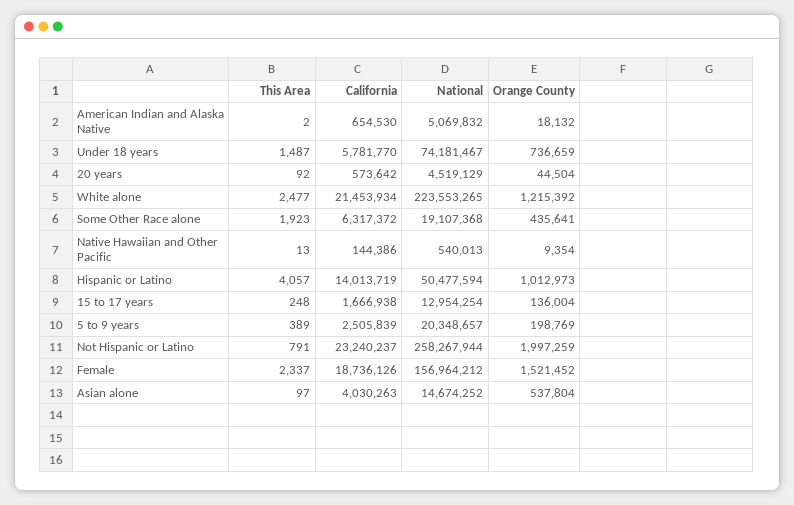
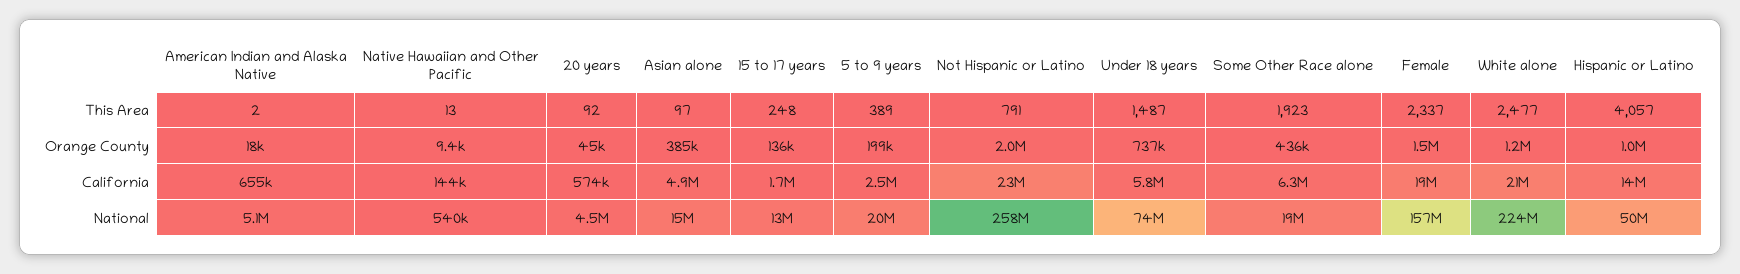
  {
    "This Area": {
      "American Indian and Alaska Native": 2,
      "Under 18 years": 1487,
      "20 years": 92,
      "White alone": 2477,
      "Some Other Race alone": 1923,
      "Native Hawaiian and Other Pacific": 13,
      "Hispanic or Latino": 4057,
      "15 to 17 years": 248,
      "5 to 9 years": 389,
      "Not Hispanic or Latino": 791,
      "Female": 2337,
      "Asian alone": 97
    },
    "California": {
      "American Indian and Alaska Native": 654530,
      "Under 18 years": 5781770,
      "20 years": 573642,
      "White alone": 21453934,
      "Some Other Race alone": 6317372,
      "Native Hawaiian and Other Pacific": 144386,
      "Hispanic or Latino": 14013719,
      "15 to 17 years": 1666938,
      "5 to 9 years": 2505839,
      "Not Hispanic or Latino": 23240237,
      "Female": 18736126,
-     "Asian alone": 4030263
+     "Asian alone": 4900000
    },
    "National": {
      "American Indian and Alaska Native": 5069832,
      "Under 18 years": 74181467,
      "20 years": 4519129,
      "White alone": 223553265,
      "Some Other Race alone": 19107368,
      "Native Hawaiian and Other Pacific": 540013,
      "Hispanic or Latino": 50477594,
      "15 to 17 years": 12954254,
      "5 to 9 years": 20348657,
      "Not Hispanic or Latino": 258267944,
      "Female": 156964212,
      "Asian alone": 14674252
    },
    "Orange County": {
      "American Indian and Alaska Native": 18132,
      "Under 18 years": 736659,
      "20 years": 44504,
      "White alone": 1215392,
      "Some Other Race alone": 435641,
      "Native Hawaiian and Other Pacific": 9354,
      "Hispanic or Latino": 1012973,
      "15 to 17 years": 136004,
      "5 to 9 years": 198769,
      "Not Hispanic or Latino": 1997259,
      "Female": 1521452,
-     "Asian alone": 537804
+     "Asian alone": 385000
    }
  }

